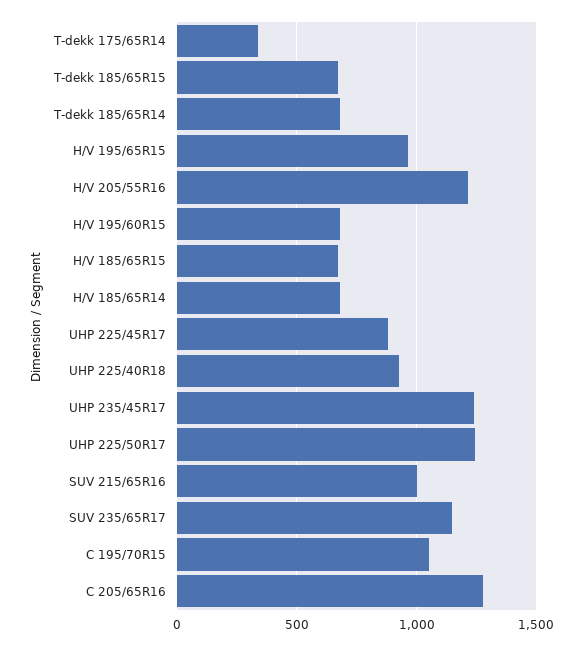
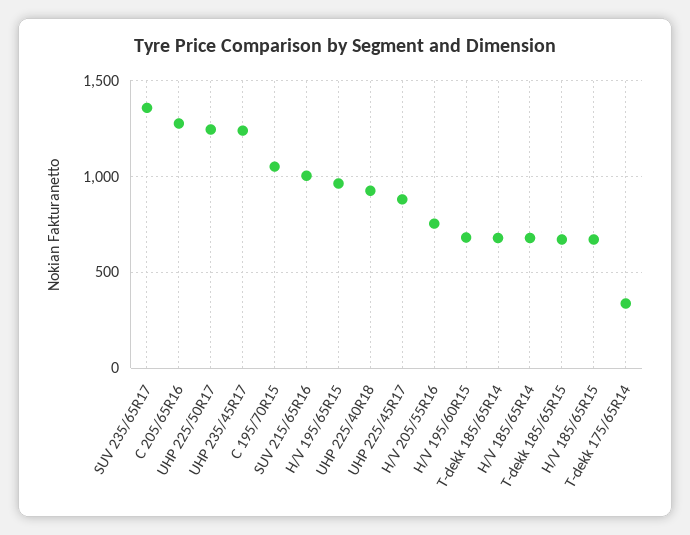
  {
    "T-dekk 175/65R14": 350,
    "T-dekk 185/65R15": 650,
    "T-dekk 185/65R14": 700,
    "H/V 195/65R15": 950,
-   "H/V 205/55R16": 1200,
+   "H/V 205/55R16": 750,
    "H/V 195/60R15": 700,
    "H/V 185/65R15": 650,
    "H/V 185/65R14": 700,
    "UHP 225/45R17": 900,
    "UHP 225/40R18": 950,
    "UHP 235/45R17": 1250,
    "UHP 225/50R17": 1250,
    "SUV 215/65R16": 1000,
-   "SUV 235/65R17": 1150,
+   "SUV 235/65R17": 1350,
    "C 195/70R15": 1050,
    "C 205/65R16": 1300
  }

